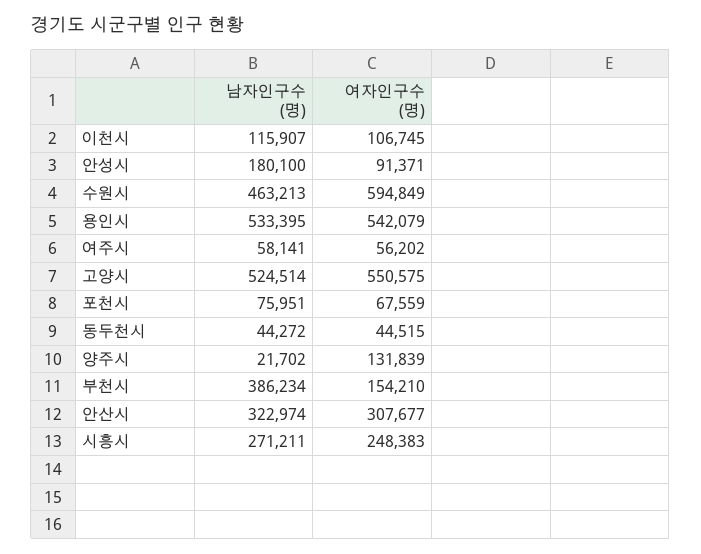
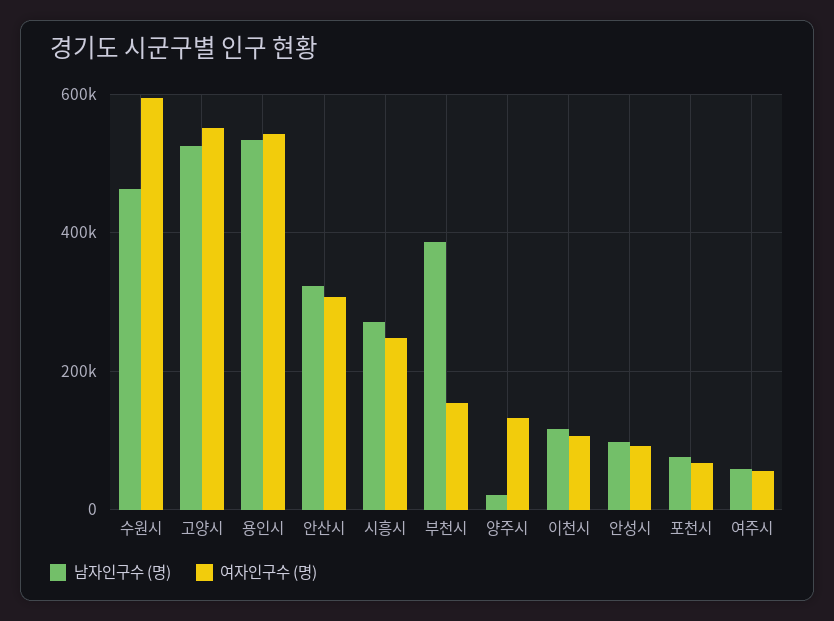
  {
    "남자인구수 (명)": {
      "이천시": 115907,
-     "안성시": 180100,
+     "안성시": 100000,
      "수원시": 463213,
      "용인시": 533395,
      "여주시": 58141,
      "고양시": 524514,
      "포천시": 75951,
-     "동두천시": 44272,
      "양주시": 21702,
      "부천시": 386234,
      "안산시": 322974,
      "시흥시": 271211
    },
    "여자인구수 (명)": {
      "이천시": 106745,
      "안성시": 91371,
      "수원시": 594849,
      "용인시": 542079,
      "여주시": 56202,
      "고양시": 550575,
      "포천시": 67559,
-     "동두천시": 44515,
      "양주시": 131839,
      "부천시": 154210,
      "안산시": 307677,
      "시흥시": 248383
    }
  }

